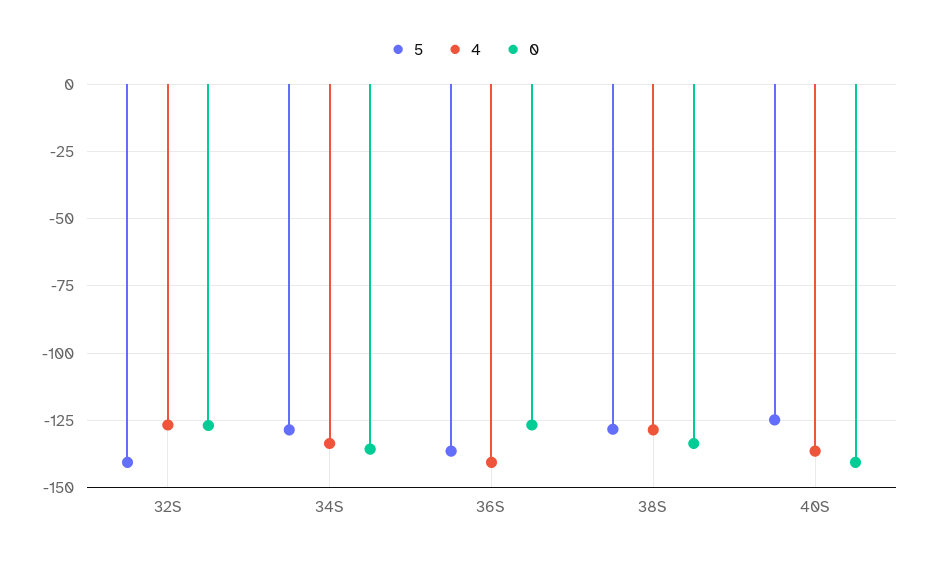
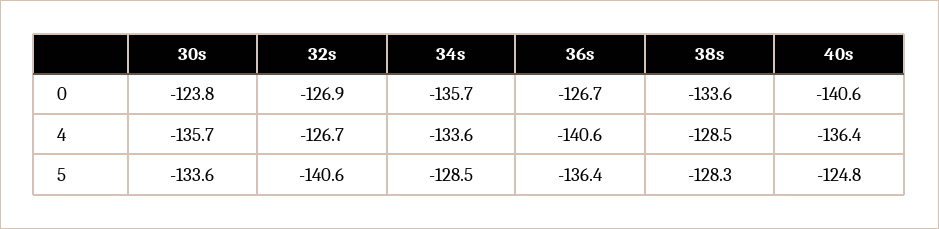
  {
    "5": {
      "32S": -140.6,
      "34S": -128.5,
      "36S": -136.4,
      "38S": -128.3,
-     "40S": -124.8
+     "40S": -124.8,
+     "30s": -133.6
    },
    "4": {
      "32S": -126.7,
      "34S": -133.6,
      "36S": -140.6,
      "38S": -128.5,
-     "40S": -136.4
+     "40S": -136.4,
+     "30s": -135.7
    },
    "0": {
      "32S": -126.9,
      "34S": -135.7,
      "36S": -126.7,
      "38S": -133.6,
-     "40S": -140.6
+     "40S": -140.6,
+     "30s": -123.8
    }
  }

